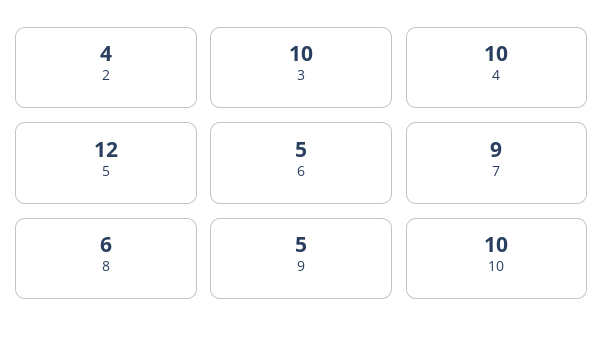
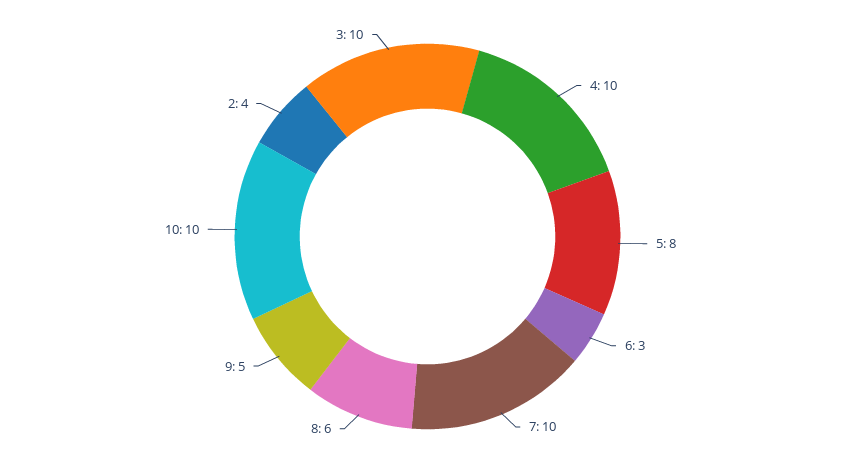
  {
    "2": 4,
    "3": 10,
    "4": 10,
-   "5": 12,
+   "5": 8,
-   "6": 5,
+   "6": 3,
-   "7": 9,
+   "7": 10,
    "8": 6,
    "9": 5,
    "10": 10
  }

